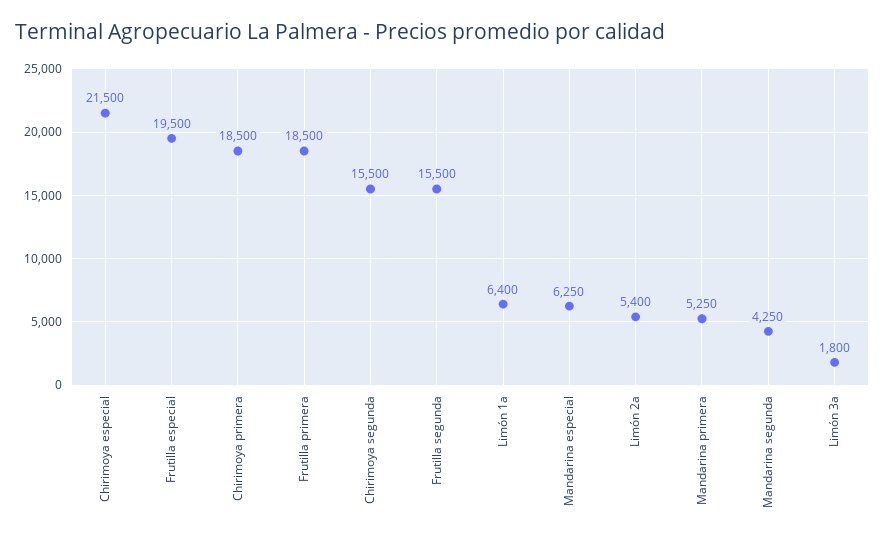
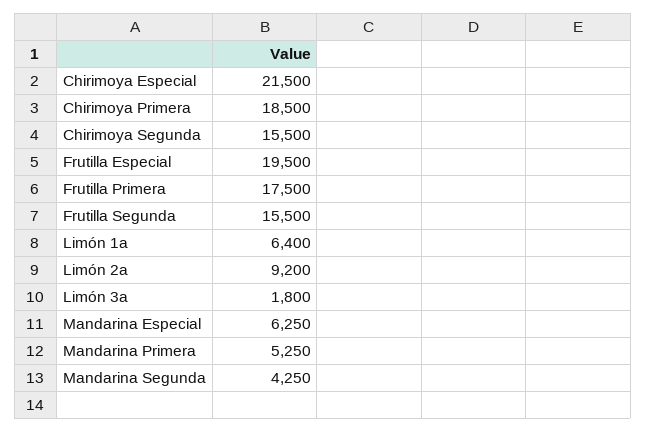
  {
    "Chirimoya especial": 21500,
    "Frutilla especial": 19500,
    "Chirimoya primera": 18500,
-   "Frutilla primera": 18500,
+   "Frutilla primera": 17500,
    "Chirimoya segunda": 15500,
    "Frutilla segunda": 15500,
    "Limón 1a": 6400,
    "Mandarina especial": 6250,
-   "Limón 2a": 5400,
+   "Limón 2a": 9200,
    "Mandarina primera": 5250,
    "Mandarina segunda": 4250,
    "Limón 3a": 1800
  }

